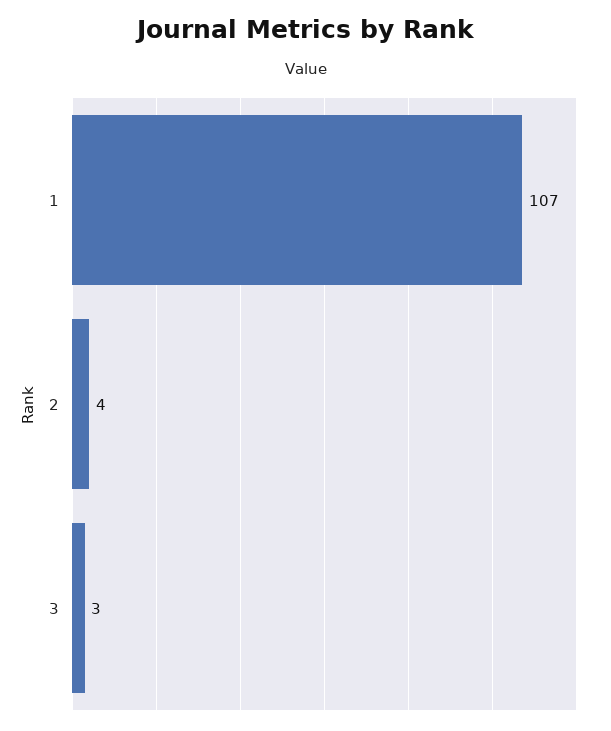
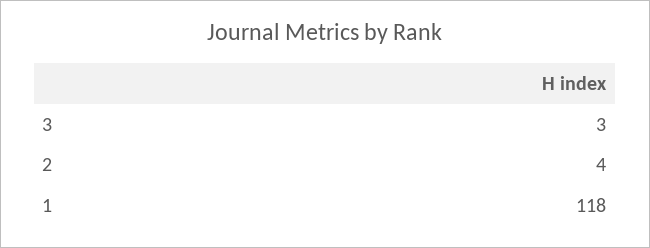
  {
-   "1": 107,
+   "1": 118,
    "2": 4,
    "3": 3
  }

